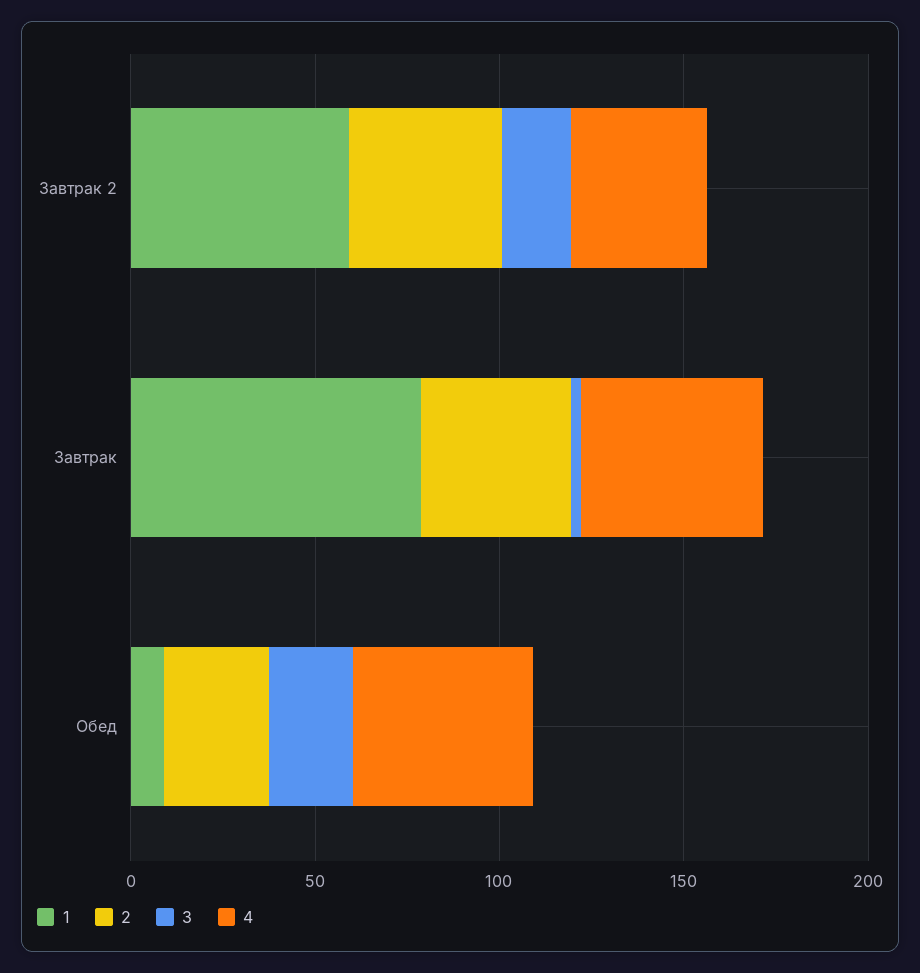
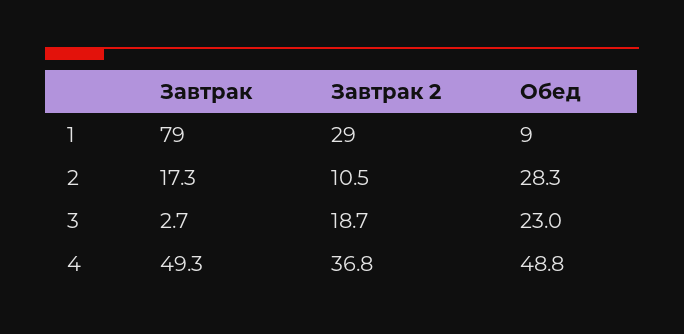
  {
    "1": {
-     "Завтрак 2": 60,
+     "Завтрак 2": 29,
      "Завтрак": 79,
      "Обед": 9
    },
    "2": {
-     "Завтрак 2": 40,
+     "Завтрак 2": 10.5,
-     "Завтрак": 40,
+     "Завтрак": 17.3,
      "Обед": 28.3
    },
    "3": {
      "Завтрак 2": 18.7,
      "Завтрак": 2.7,
      "Обед": 23
    },
    "4": {
      "Завтрак 2": 36.8,
      "Завтрак": 49.3,
      "Обед": 48.8
    }
  }

